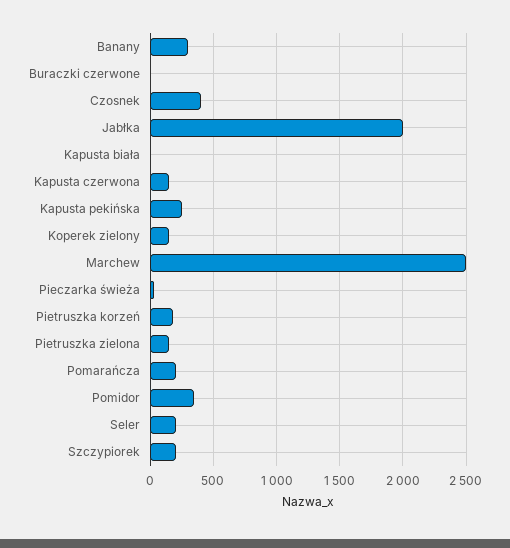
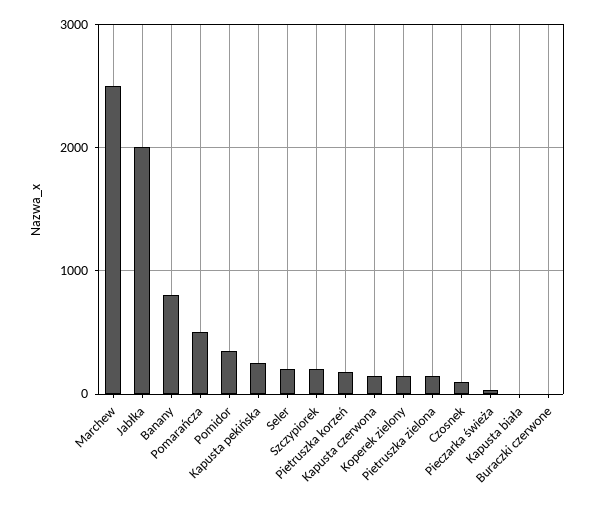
  {
-   "Banany": 300,
+   "Banany": 800,
    "Buraczki czerwone": 0,
-   "Czosnek": 400,
+   "Czosnek": 100,
    "Jabłka": 2000,
    "Kapusta biała": 0,
    "Kapusta czerwona": 150,
    "Kapusta pekińska": 250,
    "Koperek zielony": 150,
    "Marchew": 2500,
    "Pieczarka świeża": 50,
    "Pietruszka korzeń": 200,
    "Pietruszka zielona": 150,
-   "Pomarańcza": 200,
+   "Pomarańcza": 500,
    "Pomidor": 350,
    "Seler": 200,
    "Szczypiorek": 200
  }

